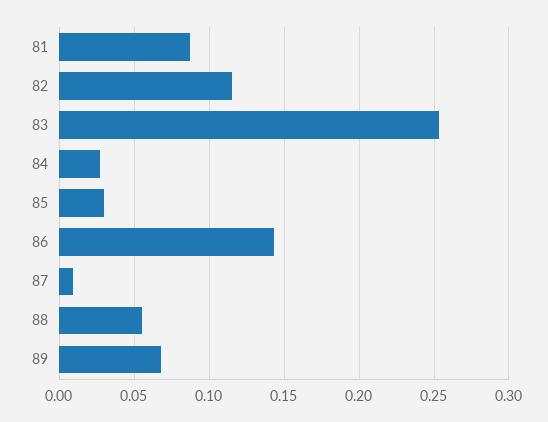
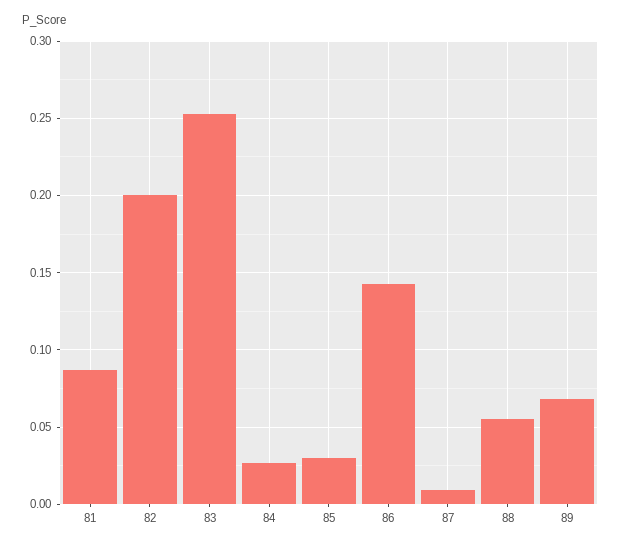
  {
    "81": 0.085,
-   "82": 0.115,
+   "82": 0.2,
    "83": 0.255,
    "84": 0.025,
    "85": 0.03,
    "86": 0.145,
    "87": 0.01,
    "88": 0.055,
    "89": 0.07
  }

